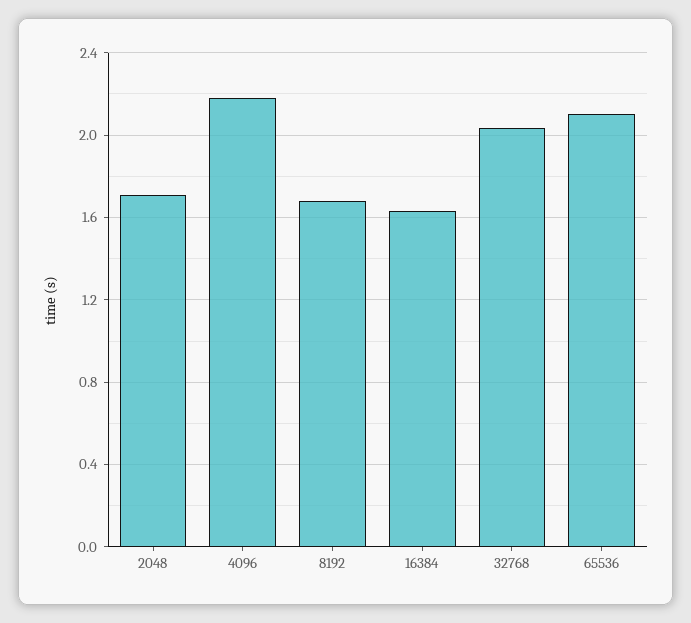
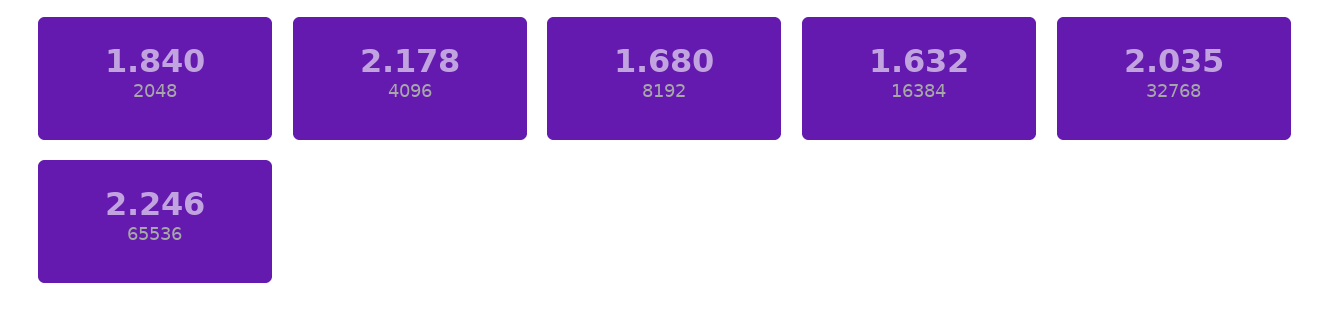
  {
-   "2048": 1.7,
+   "2048": 1.84,
    "4096": 2.178,
    "8192": 1.68,
    "16384": 1.632,
    "32768": 2.035,
-   "65536": 2.1
+   "65536": 2.246
  }

